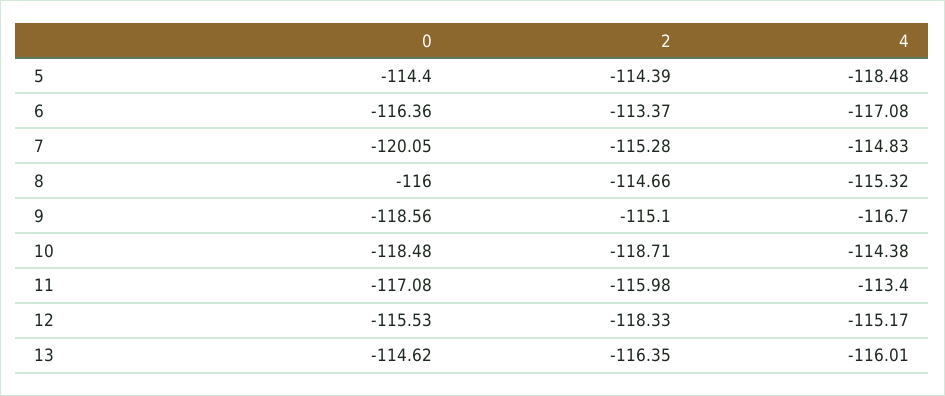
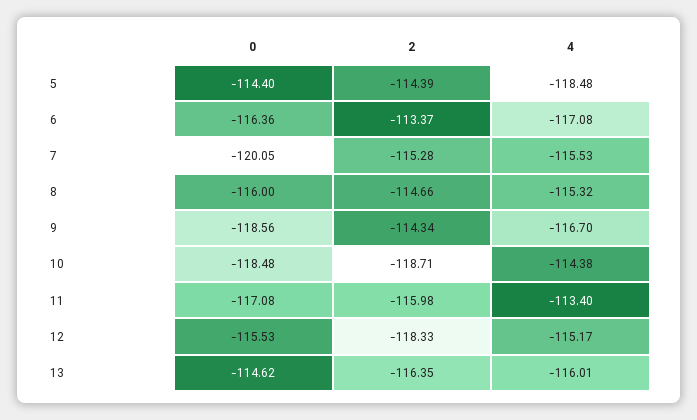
  {
    "0": {
      "5": -114.4,
      "6": -116.36,
      "7": -120.05,
      "8": -116,
      "9": -118.56,
      "10": -118.48,
      "11": -117.08,
      "12": -115.53,
      "13": -114.62
    },
    "2": {
      "5": -114.39,
      "6": -113.37,
      "7": -115.28,
      "8": -114.66,
-     "9": -115.1,
+     "9": -114.34,
      "10": -118.71,
      "11": -115.98,
      "12": -118.33,
      "13": -116.35
    },
    "4": {
      "5": -118.48,
      "6": -117.08,
-     "7": -114.83,
+     "7": -115.53,
      "8": -115.32,
      "9": -116.7,
      "10": -114.38,
      "11": -113.4,
      "12": -115.17,
      "13": -116.01
    }
  }

